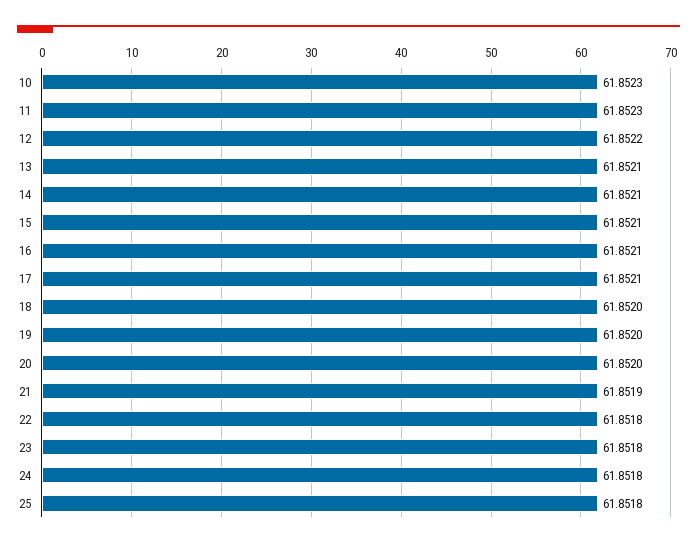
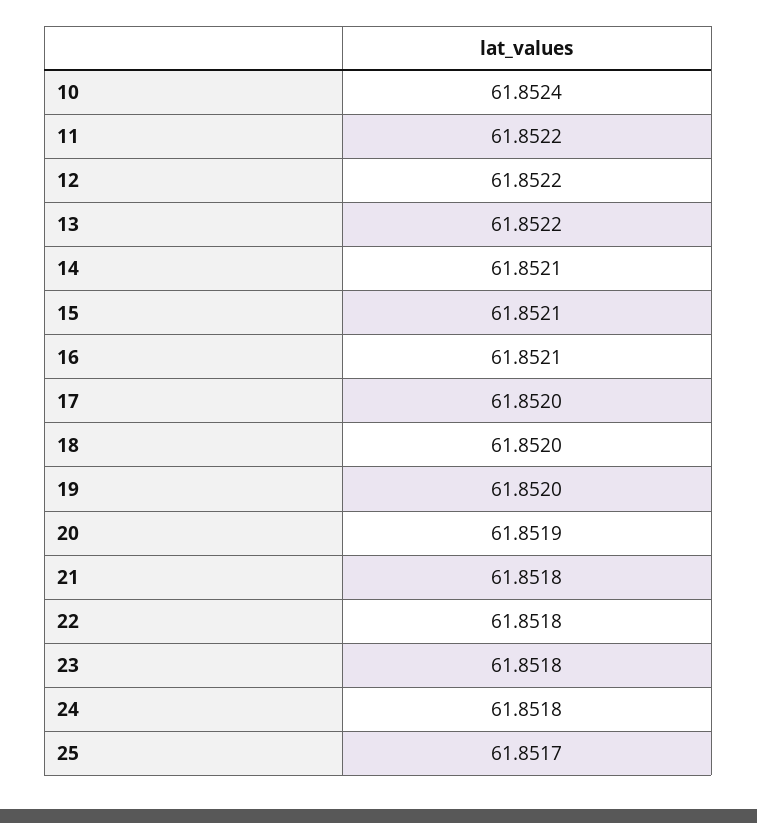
  {
-   "10": 61.8523,
+   "10": 61.8524,
-   "11": 61.8523,
+   "11": 61.8522,
    "12": 61.8522,
-   "13": 61.8521,
+   "13": 61.8522,
    "14": 61.8521,
    "15": 61.8521,
    "16": 61.8521,
-   "17": 61.8521,
+   "17": 61.852,
    "18": 61.852,
    "19": 61.852,
-   "20": 61.852,
+   "20": 61.8519,
-   "21": 61.8519,
+   "21": 61.8518,
    "22": 61.8518,
    "23": 61.8518,
    "24": 61.8518,
-   "25": 61.8518
+   "25": 61.8517
  }

